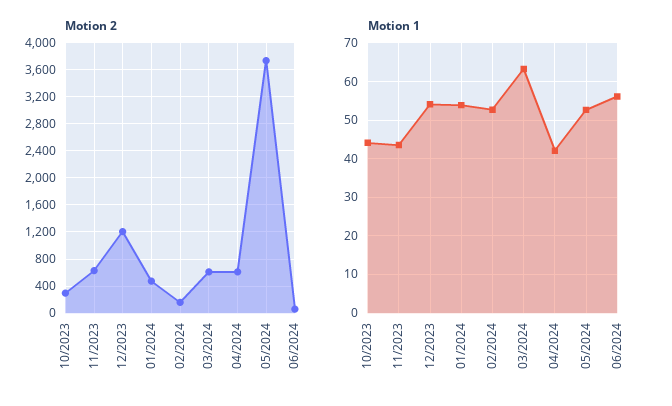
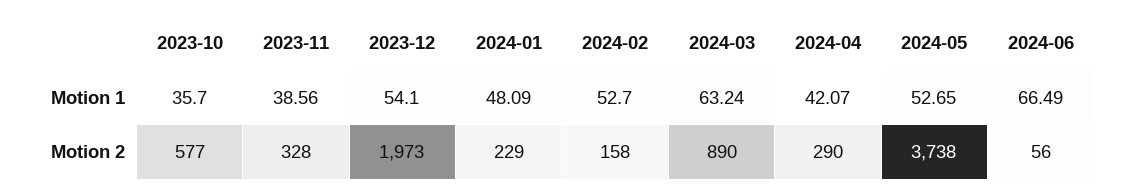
  {
    "Motion 2": {
-     "10/2023": 300,
+     "10/2023": 577,
-     "11/2023": 600,
+     "11/2023": 328,
-     "12/2023": 1200,
+     "12/2023": 1973,
-     "01/2024": 500,
+     "01/2024": 229,
      "02/2024": 158,
-     "03/2024": 600,
+     "03/2024": 890,
-     "04/2024": 600,
+     "04/2024": 290,
      "05/2024": 3738,
      "06/2024": 56
    },
    "Motion 1": {
-     "10/2023": 44,
+     "10/2023": 35.7,
-     "11/2023": 44,
+     "11/2023": 38.56,
      "12/2023": 54.1,
-     "01/2024": 54,
+     "01/2024": 48.09,
      "02/2024": 52.7,
      "03/2024": 63.24,
      "04/2024": 42.07,
      "05/2024": 52.65,
-     "06/2024": 56
+     "06/2024": 66.49
    }
  }

